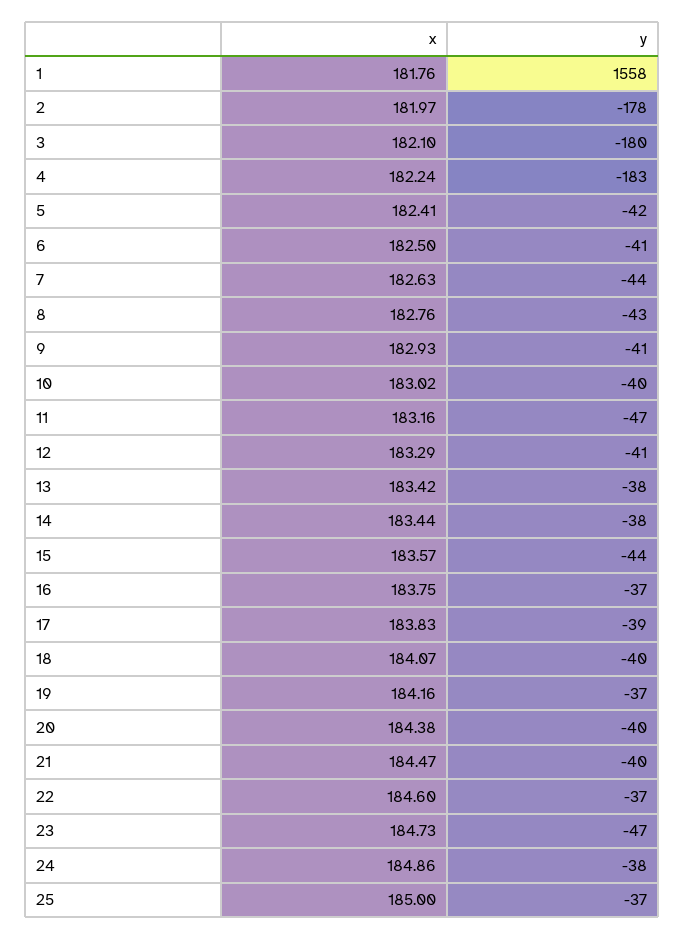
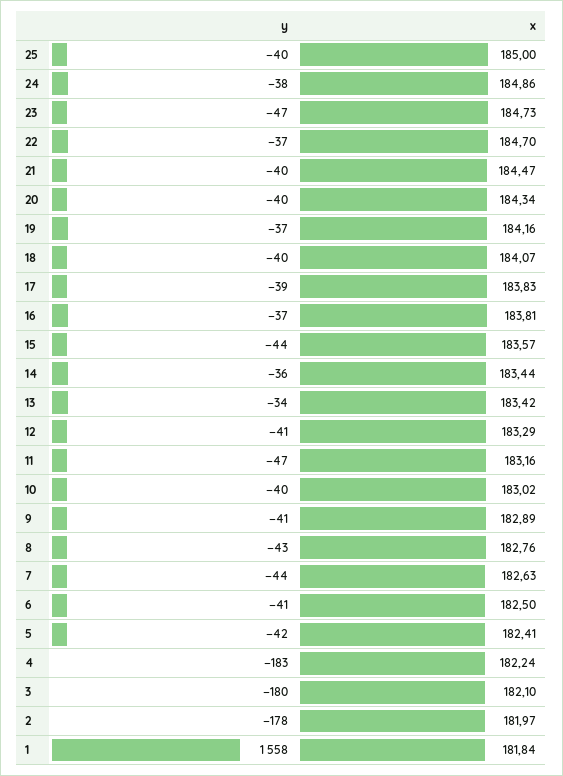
  {
    "x": {
-     "1": 181.76,
+     "1": 181.84,
      "2": 181.97,
      "3": 182.1,
      "4": 182.24,
      "5": 182.41,
      "6": 182.5,
      "7": 182.63,
      "8": 182.76,
-     "9": 182.93,
+     "9": 182.89,
      "10": 183.02,
      "11": 183.16,
      "12": 183.29,
      "13": 183.42,
      "14": 183.44,
      "15": 183.57,
-     "16": 183.75,
+     "16": 183.81,
      "17": 183.83,
      "18": 184.07,
      "19": 184.16,
-     "20": 184.38,
+     "20": 184.34,
      "21": 184.47,
-     "22": 184.6,
+     "22": 184.7,
      "23": 184.73,
      "24": 184.86,
      "25": 185
    },
    "y": {
      "1": 1558,
      "2": -178,
      "3": -180,
      "4": -183,
      "5": -42,
      "6": -41,
      "7": -44,
      "8": -43,
      "9": -41,
      "10": -40,
      "11": -47,
      "12": -41,
-     "13": -38,
+     "13": -34,
-     "14": -38,
+     "14": -36,
      "15": -44,
      "16": -37,
      "17": -39,
      "18": -40,
      "19": -37,
      "20": -40,
      "21": -40,
      "22": -37,
      "23": -47,
      "24": -38,
-     "25": -37
+     "25": -40
    }
  }

